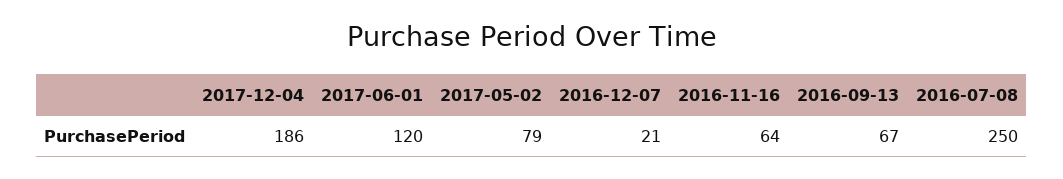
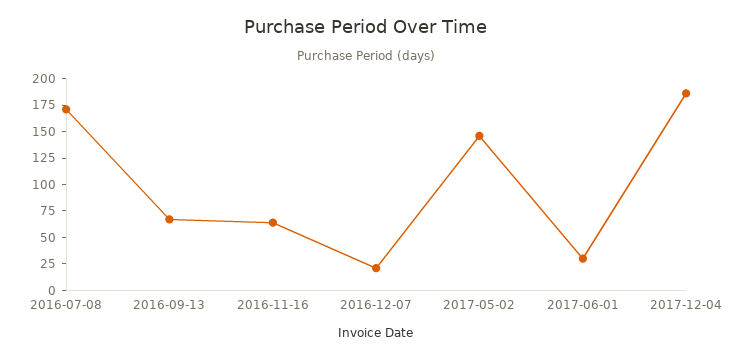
  {
    "2017-12-04": 186,
-   "2017-06-01": 120,
+   "2017-06-01": 25,
-   "2017-05-02": 79,
+   "2017-05-02": 150,
    "2016-12-07": 21,
    "2016-11-16": 64,
    "2016-09-13": 67,
-   "2016-07-08": 250
+   "2016-07-08": 175
  }

